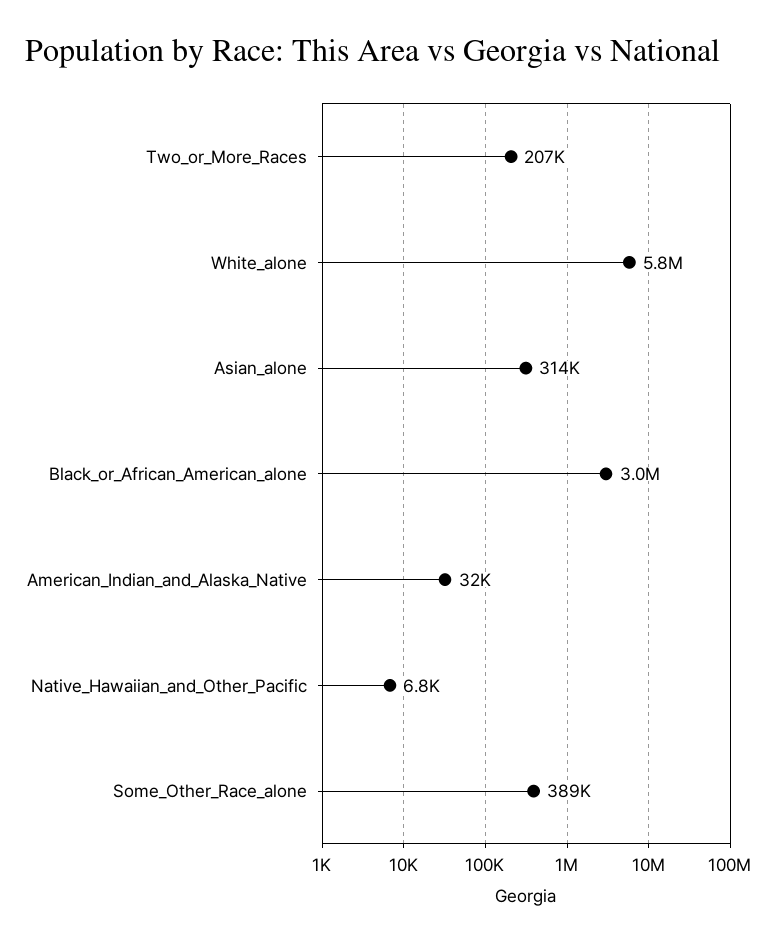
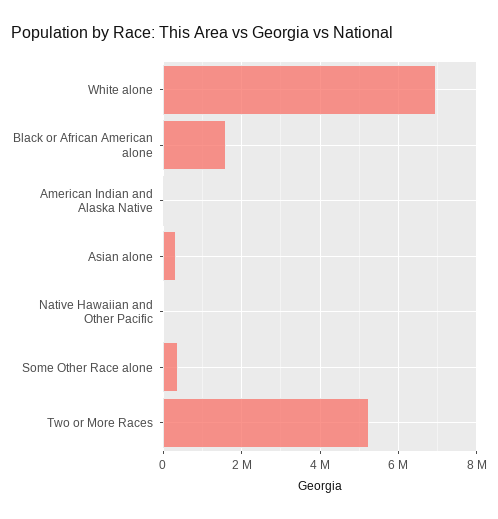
  {
-   "Two_or_More_Races": 207000,
+   "Two_or_More_Races": 5200000,
-   "White_alone": 5800000,
+   "White_alone": 7000000,
    "Asian_alone": 314000,
-   "Black_or_African_American_alone": 3000000,
+   "Black_or_African_American_alone": 1600000,
    "American_Indian_and_Alaska_Native": 32000,
    "Native_Hawaiian_and_Other_Pacific": 6800,
    "Some_Other_Race_alone": 389000
  }

